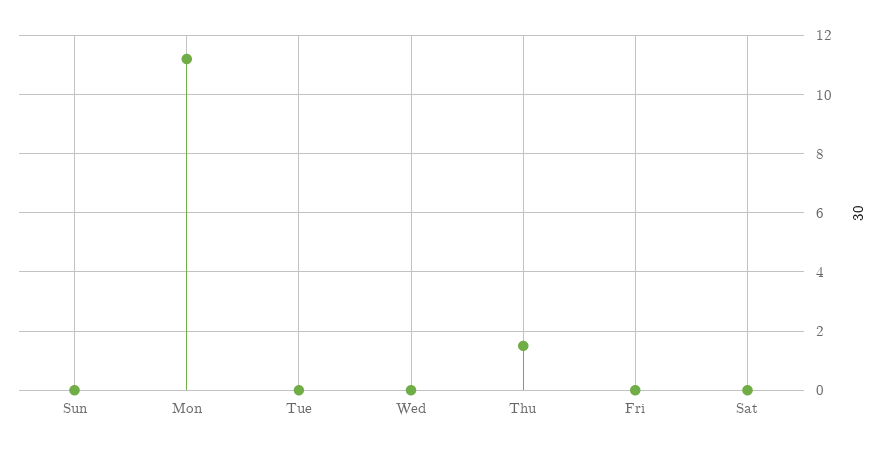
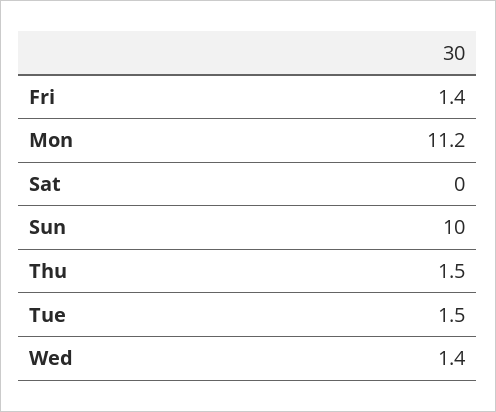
  {
-   "Sun": 0,
+   "Sun": 10,
    "Mon": 11.2,
-   "Tue": 0,
+   "Tue": 1.5,
-   "Wed": 0,
+   "Wed": 1.4,
    "Thu": 1.5,
-   "Fri": 0,
+   "Fri": 1.4,
    "Sat": 0
  }

